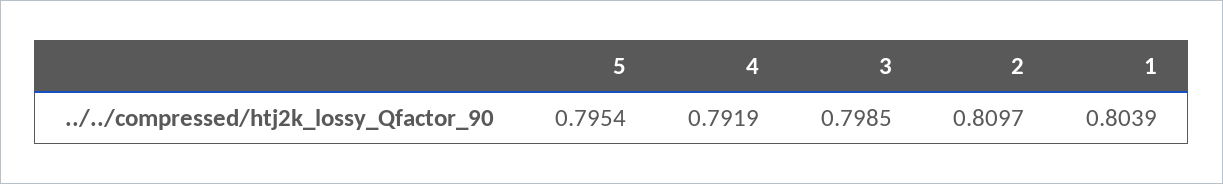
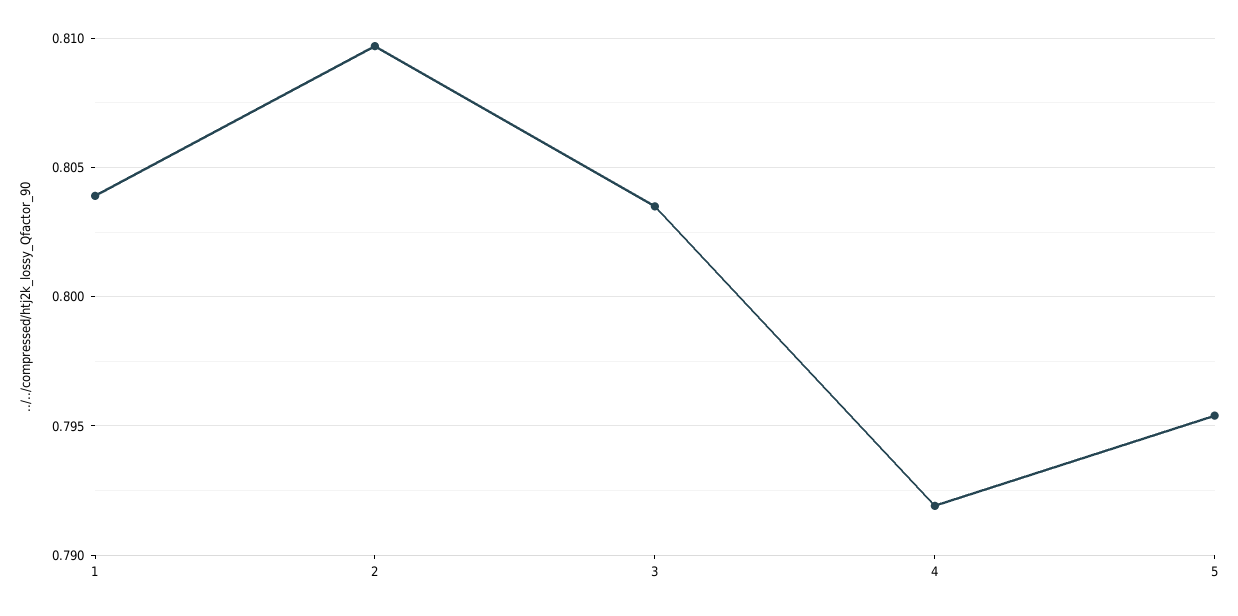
  {
    "5": 0.7954,
    "4": 0.7919,
-   "3": 0.7985,
+   "3": 0.8035,
    "2": 0.8097,
    "1": 0.8039
  }

